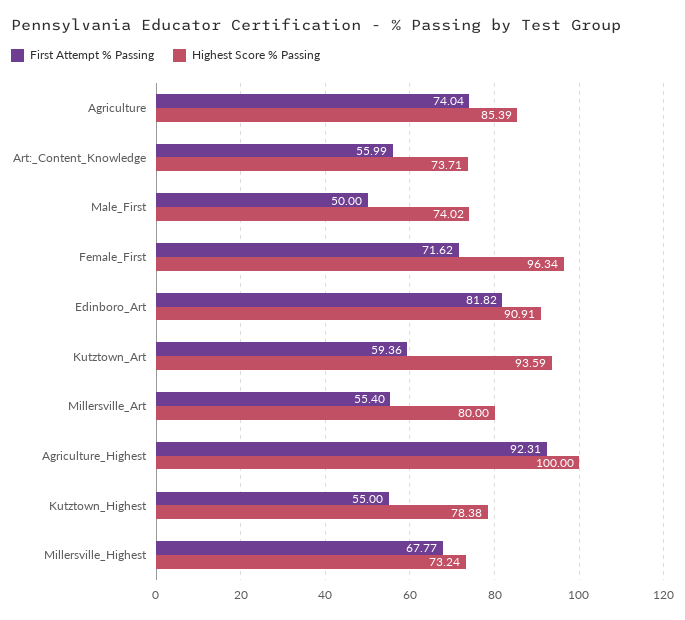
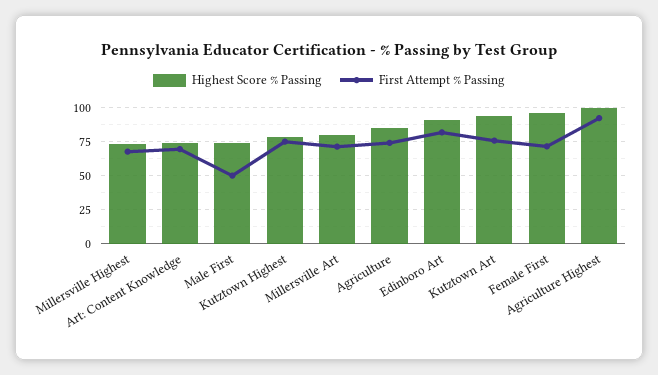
  {
    "First Attempt % Passing": {
      "Agriculture": 74.04,
-     "Art:_Content_Knowledge": 55.99,
+     "Art:_Content_Knowledge": 70,
      "Male_First": 50,
      "Female_First": 71.62,
      "Edinboro_Art": 81.82,
-     "Kutztown_Art": 59.36,
+     "Kutztown_Art": 75,
-     "Millersville_Art": 55.4,
+     "Millersville_Art": 70,
      "Agriculture_Highest": 92.31,
-     "Kutztown_Highest": 55,
+     "Kutztown_Highest": 75,
      "Millersville_Highest": 67.77
    },
    "Highest Score % Passing": {
      "Agriculture": 85.39,
      "Art:_Content_Knowledge": 73.71,
      "Male_First": 74.02,
      "Female_First": 96.34,
      "Edinboro_Art": 90.91,
      "Kutztown_Art": 93.59,
      "Millersville_Art": 80,
      "Agriculture_Highest": 100,
      "Kutztown_Highest": 78.38,
      "Millersville_Highest": 73.24
    }
  }

